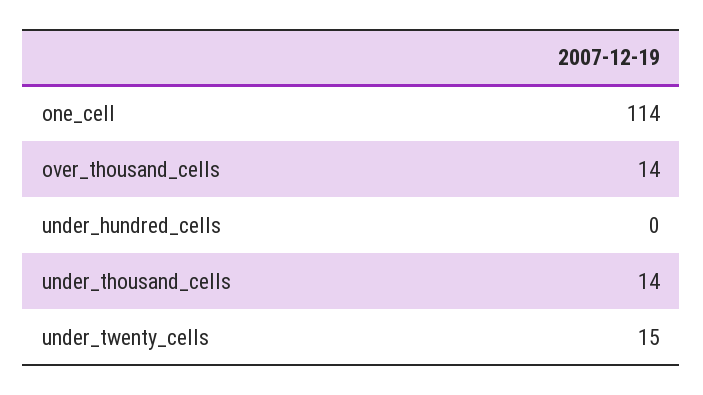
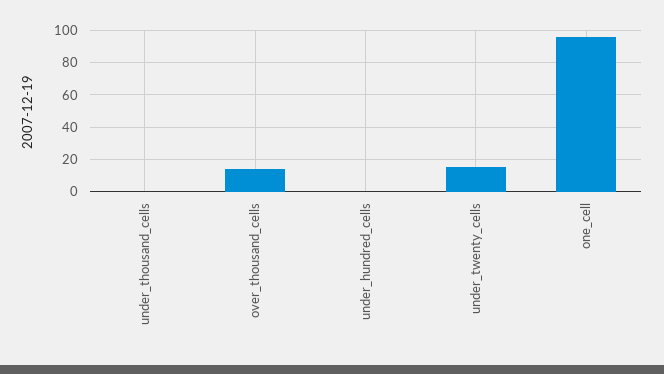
  {
-   "one_cell": 114,
+   "one_cell": 95,
    "over_thousand_cells": 14,
    "under_hundred_cells": 0,
-   "under_thousand_cells": 14,
+   "under_thousand_cells": 0,
    "under_twenty_cells": 15
  }

